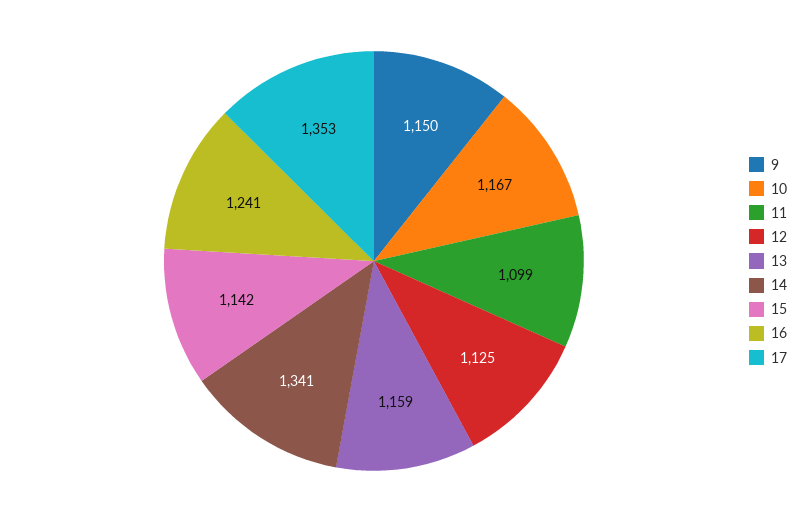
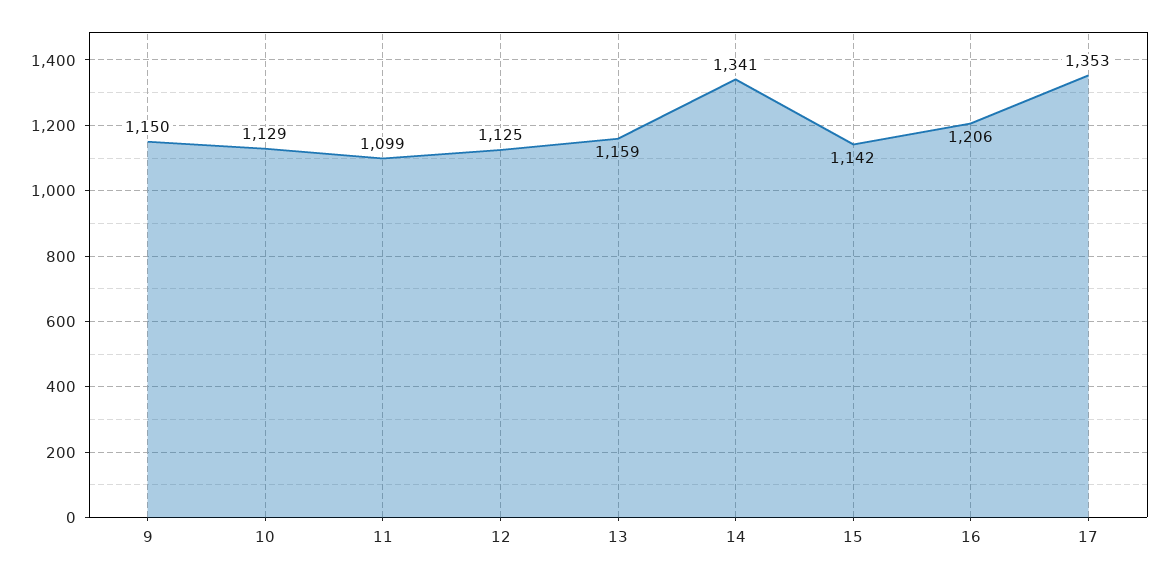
  {
    "9": 1150,
-   "10": 1167,
+   "10": 1129,
    "11": 1099,
    "12": 1125,
    "13": 1159,
    "14": 1341,
    "15": 1142,
-   "16": 1241,
+   "16": 1206,
    "17": 1353
  }

